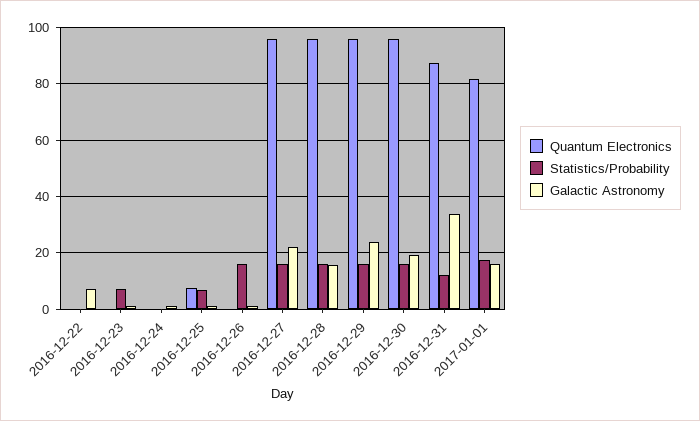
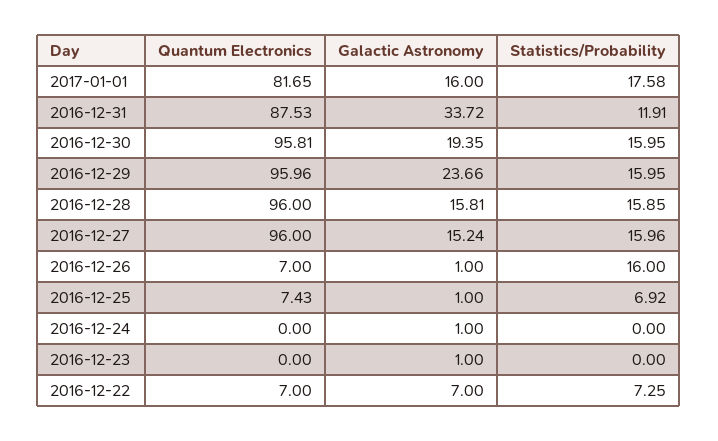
  {
    "Quantum Electronics": {
-     "2016-12-22": 0,
+     "2016-12-22": 7,
      "2016-12-23": 0,
      "2016-12-24": 0,
      "2016-12-25": 7.43,
-     "2016-12-26": 0,
+     "2016-12-26": 7,
      "2016-12-27": 96,
      "2016-12-28": 96,
      "2016-12-29": 95.96,
      "2016-12-30": 95.81,
      "2016-12-31": 87.53,
      "2017-01-01": 81.65
    },
    "Statistics/Probability": {
-     "2016-12-22": 0,
+     "2016-12-22": 7.25,
-     "2016-12-23": 7.5,
+     "2016-12-23": 0,
      "2016-12-24": 0,
      "2016-12-25": 6.92,
      "2016-12-26": 16,
      "2016-12-27": 15.96,
      "2016-12-28": 15.85,
      "2016-12-29": 15.95,
      "2016-12-30": 15.95,
      "2016-12-31": 11.91,
      "2017-01-01": 17.58
    },
    "Galactic Astronomy": {
      "2016-12-22": 7,
      "2016-12-23": 1,
      "2016-12-24": 1,
      "2016-12-25": 1,
      "2016-12-26": 1,
-     "2016-12-27": 22.5,
+     "2016-12-27": 15.24,
      "2016-12-28": 15.81,
      "2016-12-29": 23.66,
      "2016-12-30": 19.35,
      "2016-12-31": 33.72,
      "2017-01-01": 16
    }
  }

